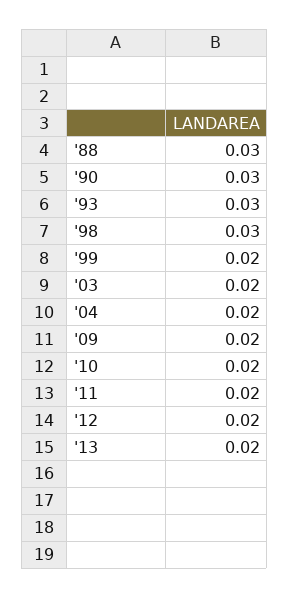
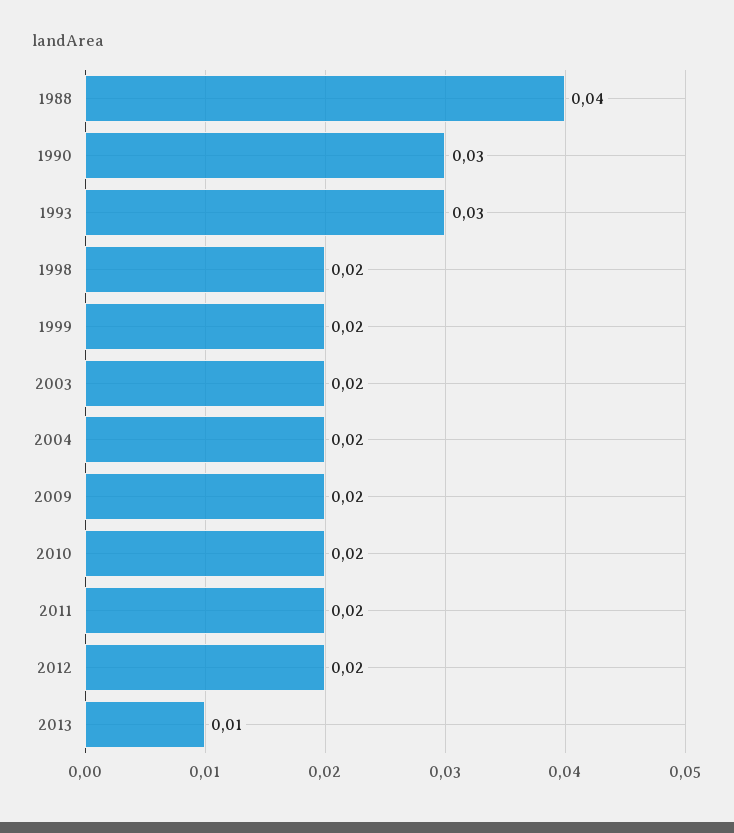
  {
-   "'88": 0.03,
+   "'88": 0.04,
    "'90": 0.03,
    "'93": 0.03,
-   "'98": 0.03,
+   "'98": 0.02,
    "'99": 0.02,
    "'03": 0.02,
    "'04": 0.02,
    "'09": 0.02,
    "'10": 0.02,
    "'11": 0.02,
    "'12": 0.02,
-   "'13": 0.02
+   "'13": 0.01
  }

